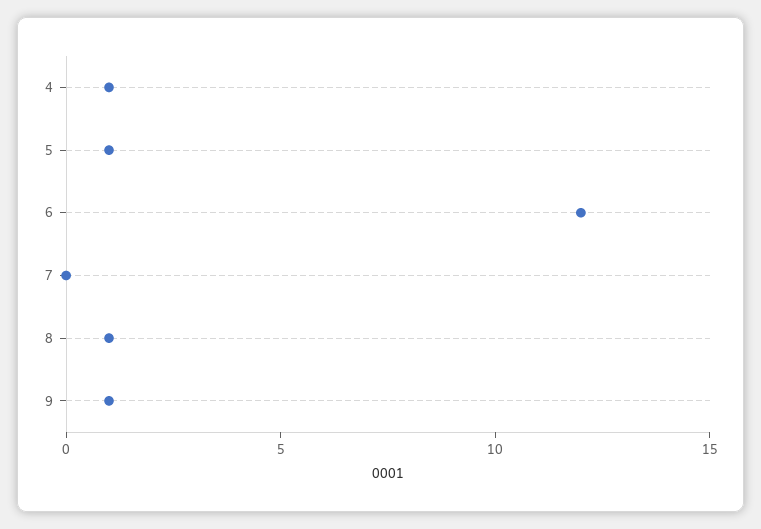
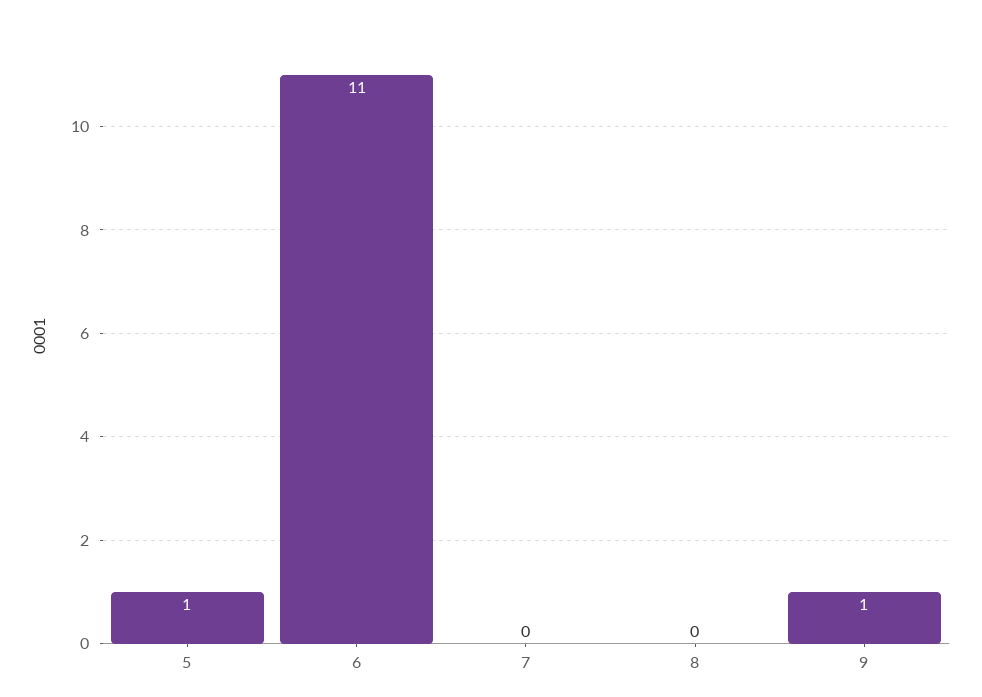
  {
-   "4": 1,
    "5": 1,
-   "6": 12,
+   "6": 11,
    "7": 0,
-   "8": 1,
+   "8": 0,
    "9": 1
  }

